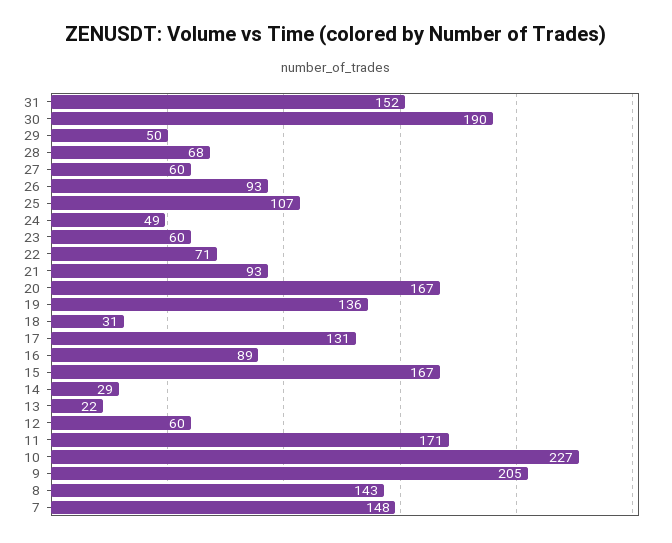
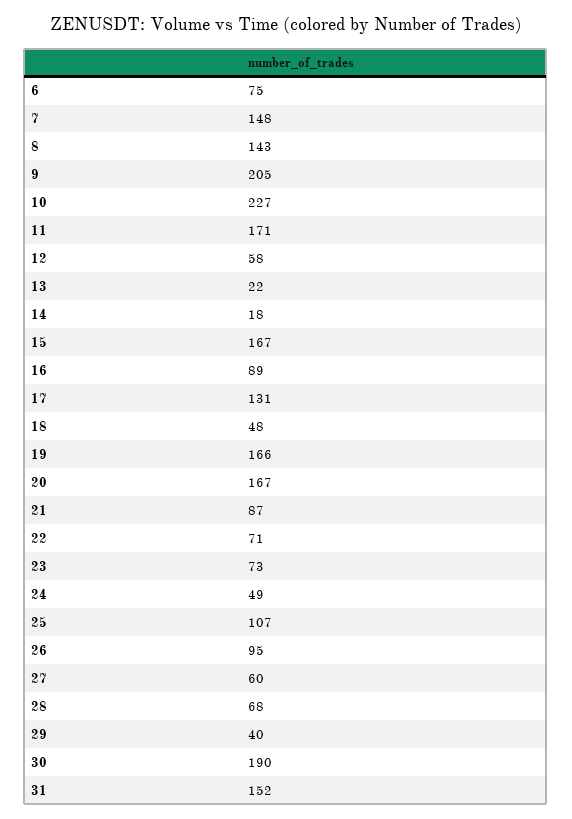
  {
    "31": 152,
    "30": 190,
-   "29": 50,
+   "29": 40,
    "28": 68,
    "27": 60,
-   "26": 93,
+   "26": 95,
    "25": 107,
    "24": 49,
-   "23": 60,
+   "23": 73,
    "22": 71,
-   "21": 93,
+   "21": 87,
    "20": 167,
-   "19": 136,
+   "19": 166,
-   "18": 31,
+   "18": 48,
    "17": 131,
    "16": 89,
    "15": 167,
-   "14": 29,
+   "14": 18,
    "13": 22,
-   "12": 60,
+   "12": 58,
    "11": 171,
    "10": 227,
    "9": 205,
    "8": 143,
-   "7": 148
+   "7": 148,
+   "6": 75
  }

